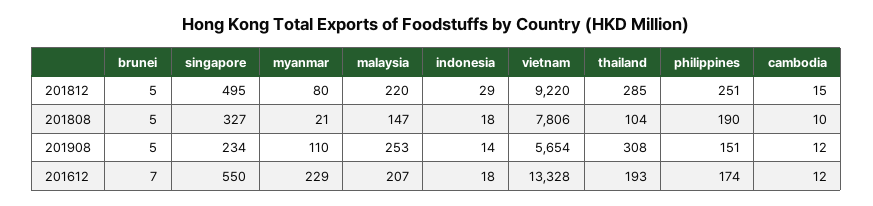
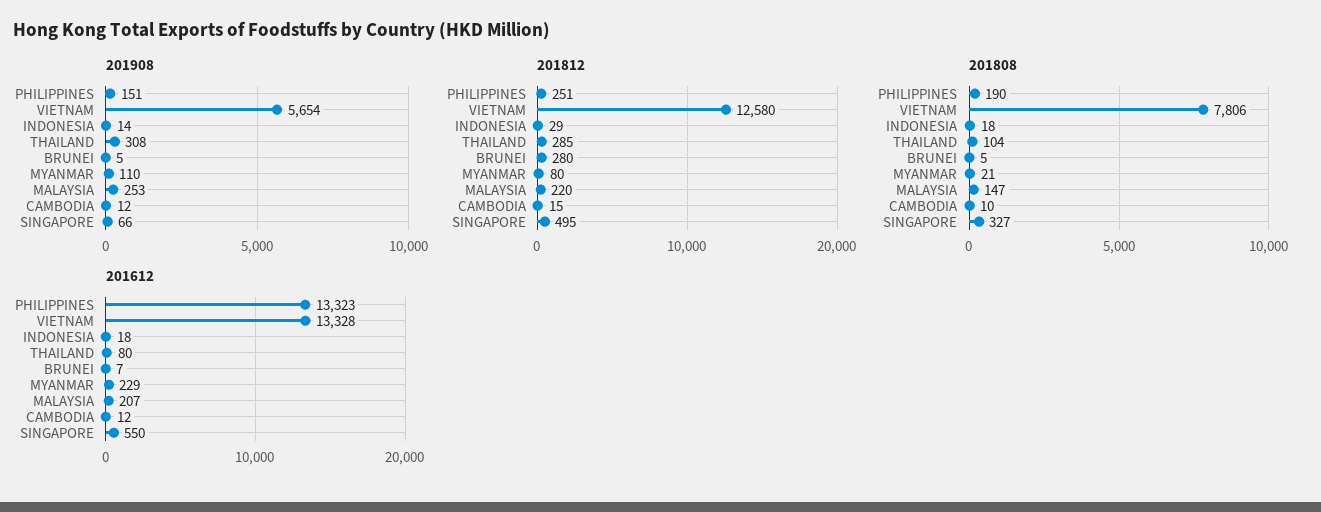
  {
    "201812": {
-     "brunei": 5,
+     "brunei": 280,
      "singapore": 495,
      "myanmar": 80,
      "malaysia": 220,
      "indonesia": 29,
-     "vietnam": 9220,
+     "vietnam": 12580,
      "thailand": 285,
      "philippines": 251,
      "cambodia": 15
    },
    "201808": {
      "brunei": 5,
      "singapore": 327,
      "myanmar": 21,
      "malaysia": 147,
      "indonesia": 18,
      "vietnam": 7806,
      "thailand": 104,
      "philippines": 190,
      "cambodia": 10
    },
    "201908": {
      "brunei": 5,
-     "singapore": 234,
+     "singapore": 66,
      "myanmar": 110,
      "malaysia": 253,
      "indonesia": 14,
      "vietnam": 5654,
      "thailand": 308,
      "philippines": 151,
      "cambodia": 12
    },
    "201612": {
      "brunei": 7,
      "singapore": 550,
      "myanmar": 229,
      "malaysia": 207,
      "indonesia": 18,
      "vietnam": 13328,
-     "thailand": 193,
+     "thailand": 80,
-     "philippines": 174,
+     "philippines": 13323,
      "cambodia": 12
    }
  }

